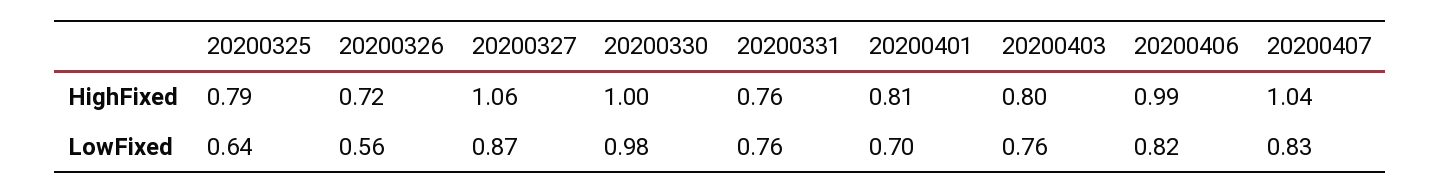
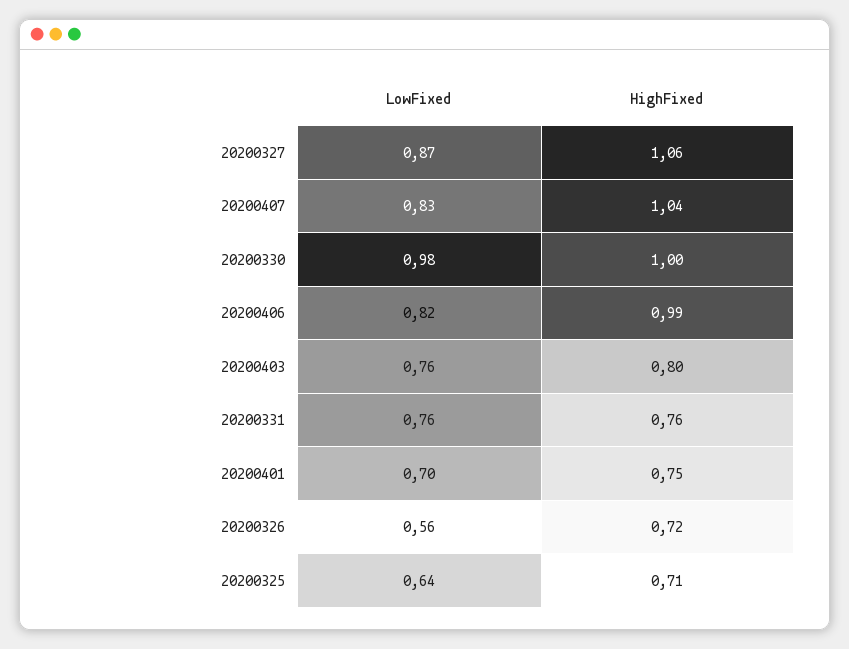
  {
    "20200325": {
-     "HighFixed": 0.79,
+     "HighFixed": 0.71,
      "LowFixed": 0.64
    },
    "20200326": {
      "HighFixed": 0.72,
      "LowFixed": 0.56
    },
    "20200327": {
      "HighFixed": 1.06,
      "LowFixed": 0.87
    },
    "20200330": {
      "HighFixed": 1,
      "LowFixed": 0.98
    },
    "20200331": {
      "HighFixed": 0.76,
      "LowFixed": 0.76
    },
    "20200401": {
-     "HighFixed": 0.81,
+     "HighFixed": 0.75,
      "LowFixed": 0.7
    },
    "20200403": {
      "HighFixed": 0.8,
      "LowFixed": 0.76
    },
    "20200406": {
      "HighFixed": 0.99,
      "LowFixed": 0.82
    },
    "20200407": {
      "HighFixed": 1.04,
      "LowFixed": 0.83
    }
  }

